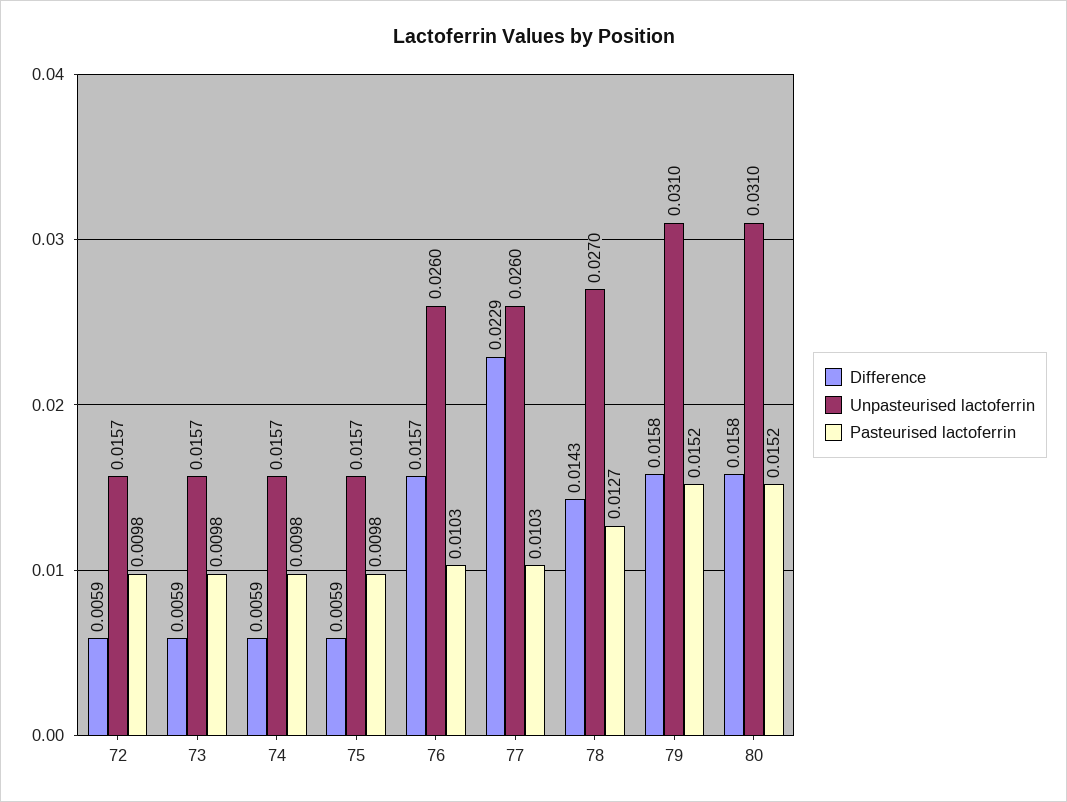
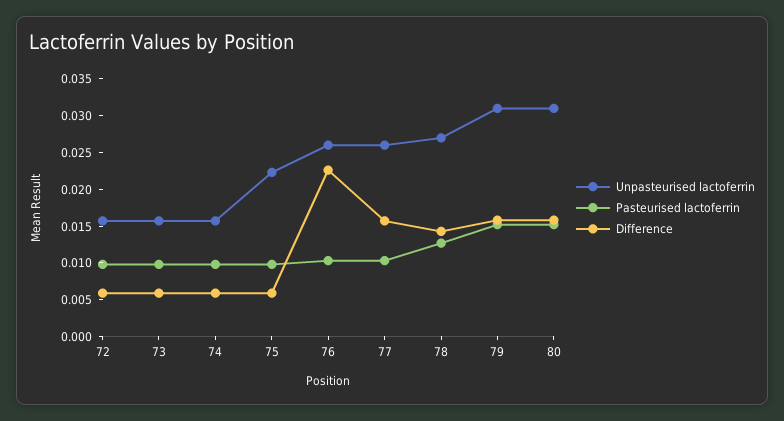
  {
    "Difference": {
      "72": 0.0059,
      "73": 0.0059,
      "74": 0.0059,
      "75": 0.0059,
-     "76": 0.0157,
+     "76": 0.0225,
-     "77": 0.0229,
+     "77": 0.015,
      "78": 0.0143,
      "79": 0.0158,
      "80": 0.0158
    },
    "Unpasteurised lactoferrin": {
      "72": 0.0157,
      "73": 0.0157,
      "74": 0.0157,
-     "75": 0.0157,
+     "75": 0.0225,
      "76": 0.026,
      "77": 0.026,
      "78": 0.027,
      "79": 0.031,
      "80": 0.031
    },
    "Pasteurised lactoferrin": {
      "72": 0.0098,
      "73": 0.0098,
      "74": 0.0098,
      "75": 0.0098,
      "76": 0.0103,
      "77": 0.0103,
      "78": 0.0127,
      "79": 0.0152,
      "80": 0.0152
    }
  }

